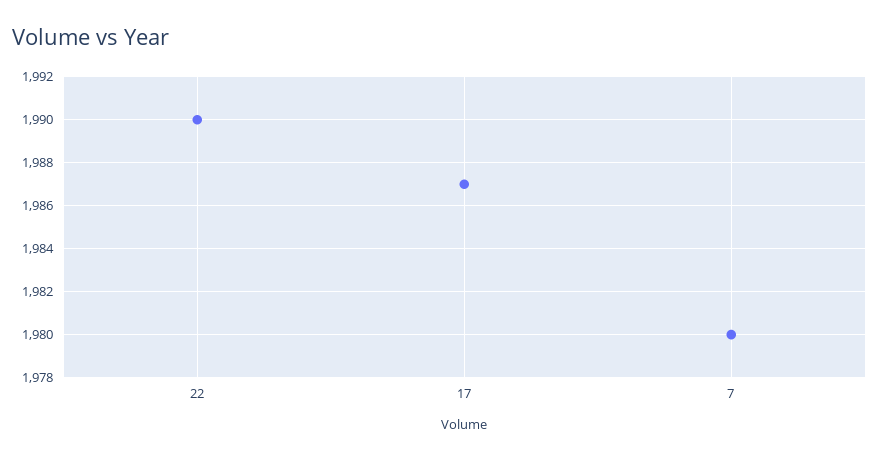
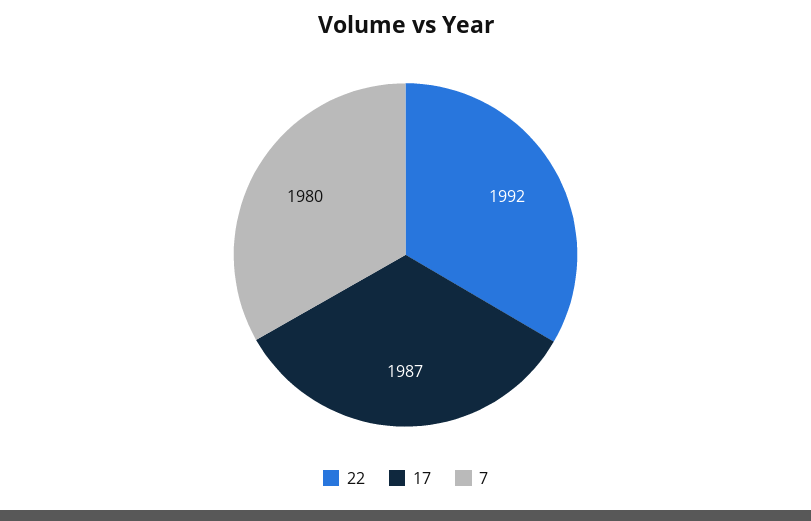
  {
-   "22": 1990,
+   "22": 1992,
    "17": 1987,
    "7": 1980
  }

